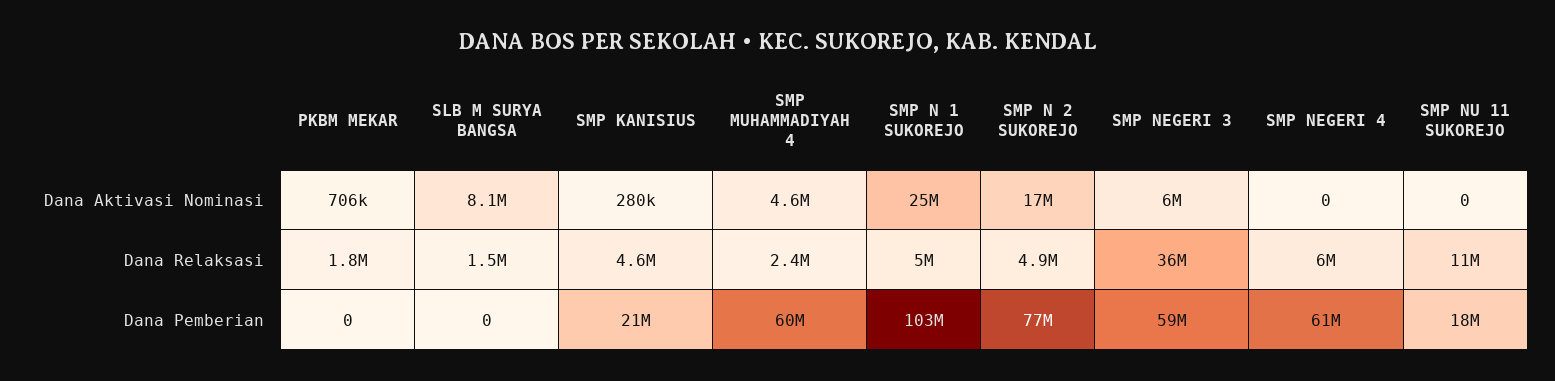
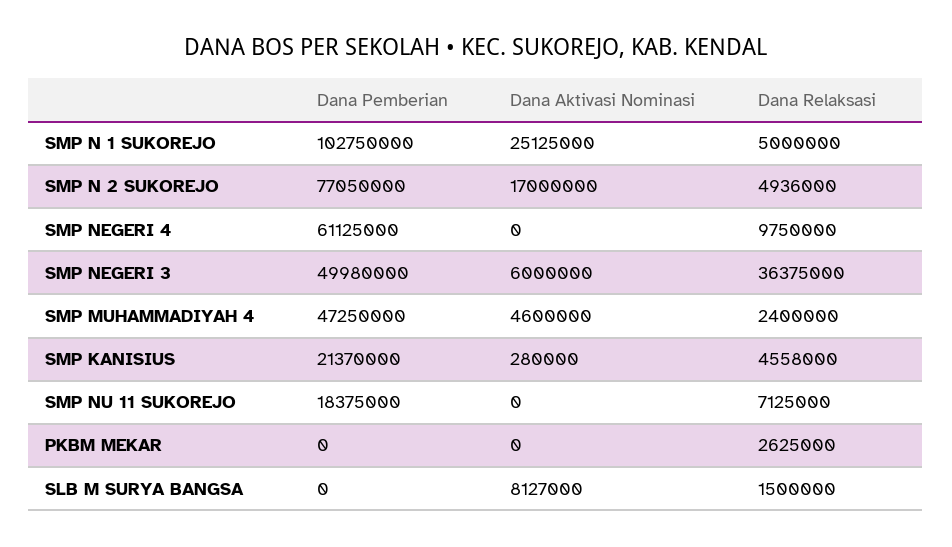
  {
    "PKBM MEKAR": {
-     "Dana Aktivasi Nominasi": 706000,
+     "Dana Aktivasi Nominasi": 0,
-     "Dana Relaksasi": 1800000,
+     "Dana Relaksasi": 2625000,
      "Dana Pemberian": 0
    },
    "SLB M SURYA BANGSA": {
      "Dana Aktivasi Nominasi": 8127000,
      "Dana Relaksasi": 1500000,
      "Dana Pemberian": 0
    },
    "SMP KANISIUS": {
      "Dana Aktivasi Nominasi": 280000,
      "Dana Relaksasi": 4558000,
      "Dana Pemberian": 21370000
    },
    "SMP MUHAMMADIYAH 4": {
      "Dana Aktivasi Nominasi": 4600000,
      "Dana Relaksasi": 2400000,
-     "Dana Pemberian": 60000000
+     "Dana Pemberian": 47250000
    },
    "SMP N 1 SUKOREJO": {
      "Dana Aktivasi Nominasi": 25125000,
      "Dana Relaksasi": 5000000,
      "Dana Pemberian": 102750000
    },
    "SMP N 2 SUKOREJO": {
      "Dana Aktivasi Nominasi": 17000000,
      "Dana Relaksasi": 4936000,
      "Dana Pemberian": 77050000
    },
    "SMP NEGERI 3": {
      "Dana Aktivasi Nominasi": 6000000,
      "Dana Relaksasi": 36375000,
-     "Dana Pemberian": 59000000
+     "Dana Pemberian": 49980000
    },
    "SMP NEGERI 4": {
      "Dana Aktivasi Nominasi": 0,
-     "Dana Relaksasi": 6000000,
+     "Dana Relaksasi": 9750000,
      "Dana Pemberian": 61125000
    },
    "SMP NU 11 SUKOREJO": {
      "Dana Aktivasi Nominasi": 0,
-     "Dana Relaksasi": 11000000,
+     "Dana Relaksasi": 7125000,
      "Dana Pemberian": 18375000
    }
  }

